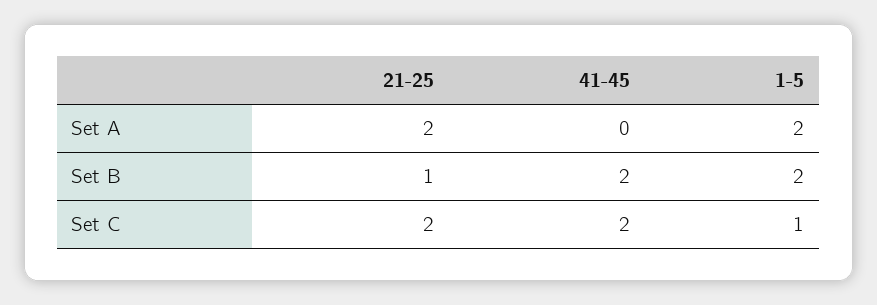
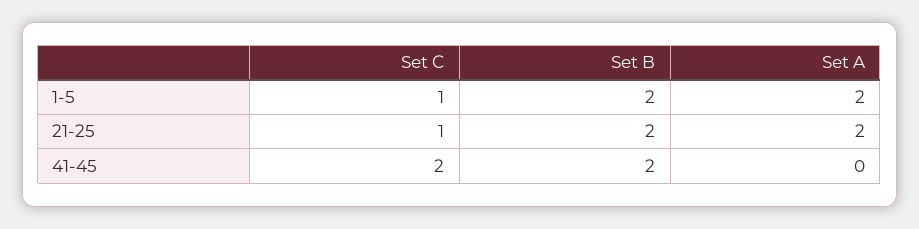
  {
    "21-25": {
      "Set A": 2,
-     "Set B": 1,
+     "Set B": 2,
-     "Set C": 2
+     "Set C": 1
    },
    "41-45": {
      "Set A": 0,
      "Set B": 2,
      "Set C": 2
    },
    "1-5": {
      "Set A": 2,
      "Set B": 2,
      "Set C": 1
    }
  }

